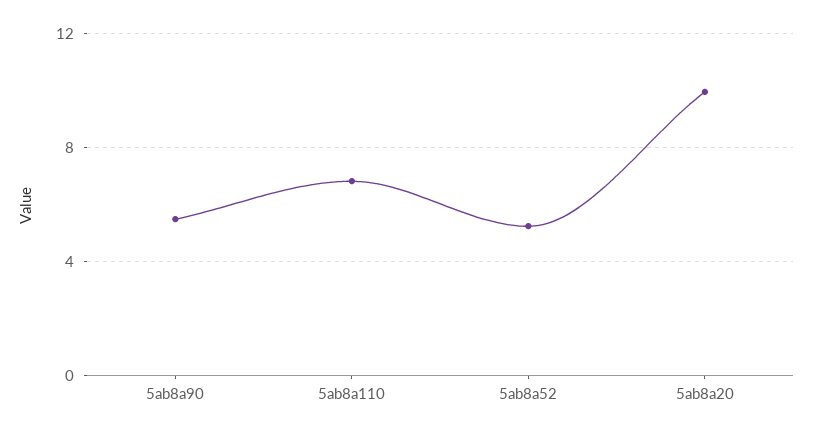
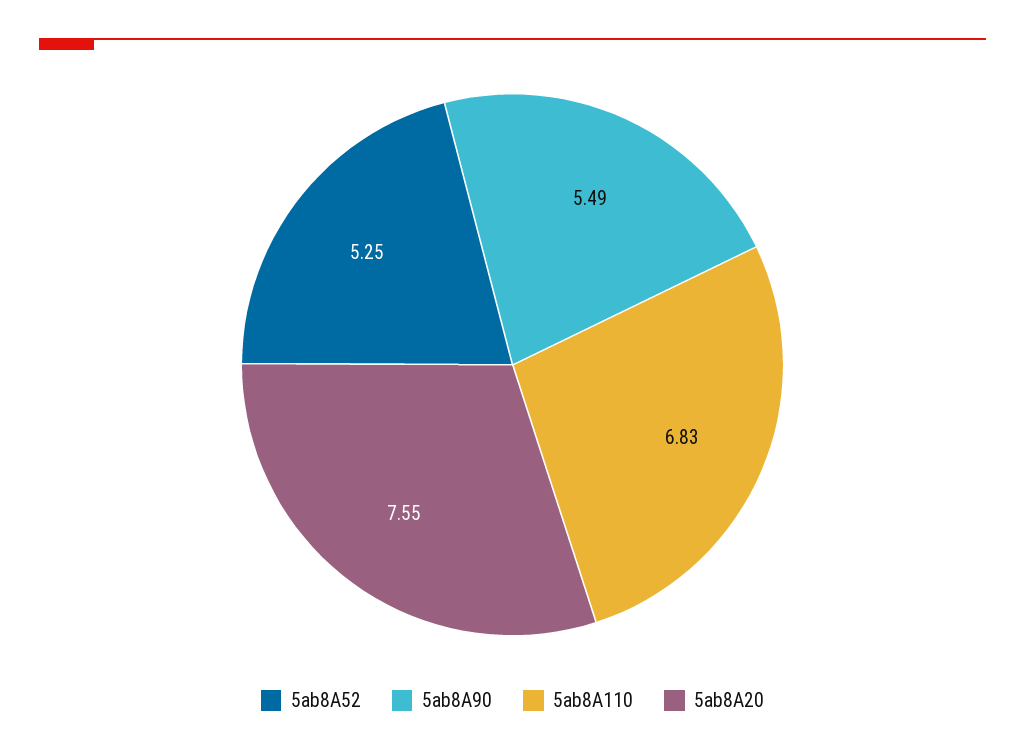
  {
    "5ab8a90": 5.49,
    "5ab8a110": 6.83,
    "5ab8a52": 5.25,
-   "5ab8a20": 10
+   "5ab8a20": 7.55
  }

